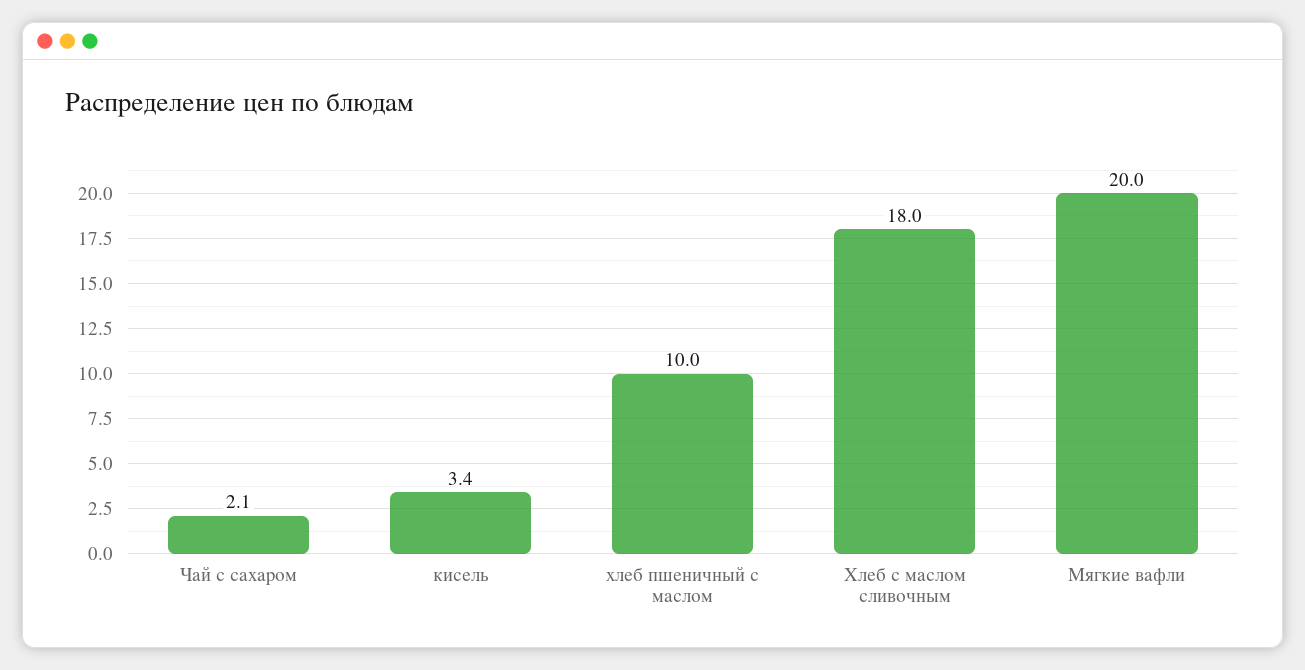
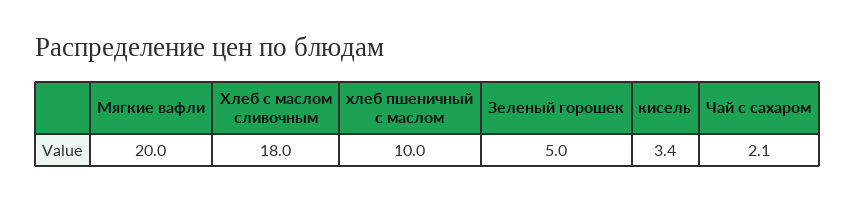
  {
    "Чай с сахаром": 2.1,
    "кисель": 3.4,
    "хлеб пшеничный с маслом": 10,
    "Хлеб с маслом сливочным": 18,
-   "Мягкие вафли": 20
+   "Мягкие вафли": 20,
+   "Зеленый горошек": 5
  }

